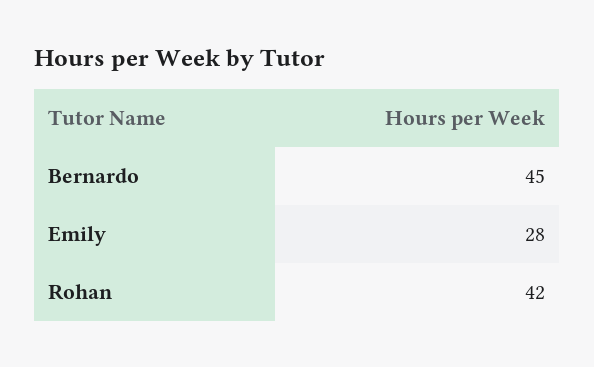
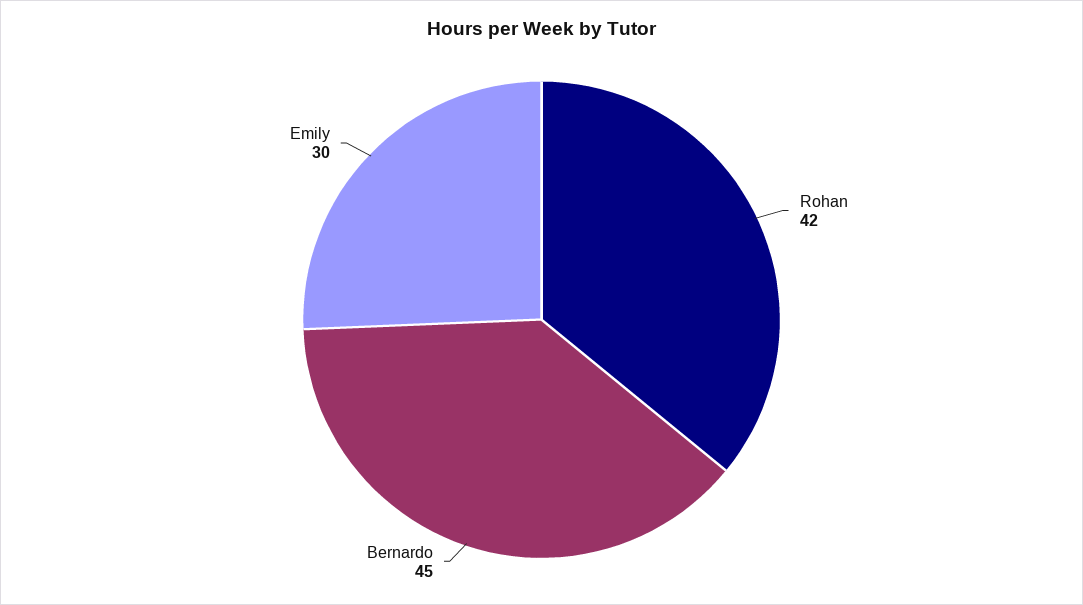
  {
    "Bernardo": 45,
-   "Emily": 28,
+   "Emily": 30,
    "Rohan": 42
  }

